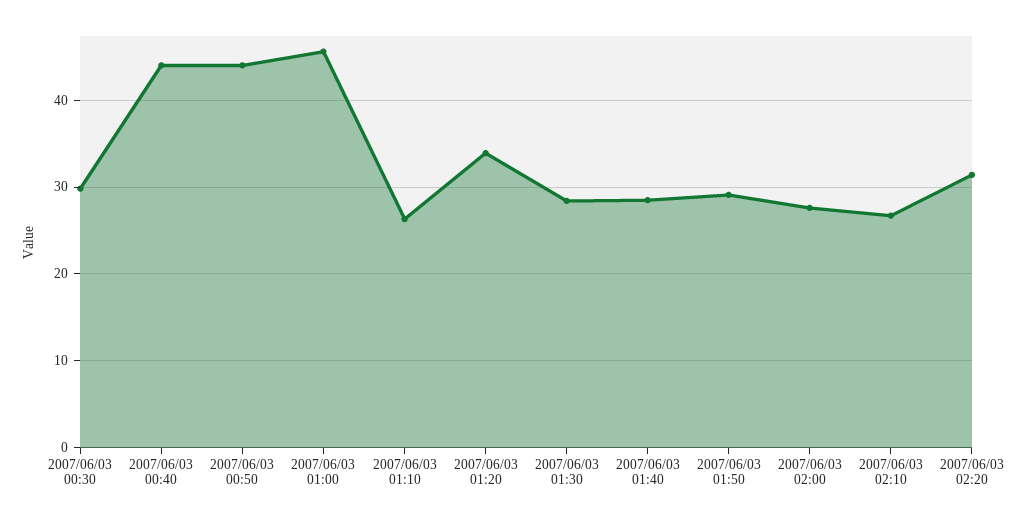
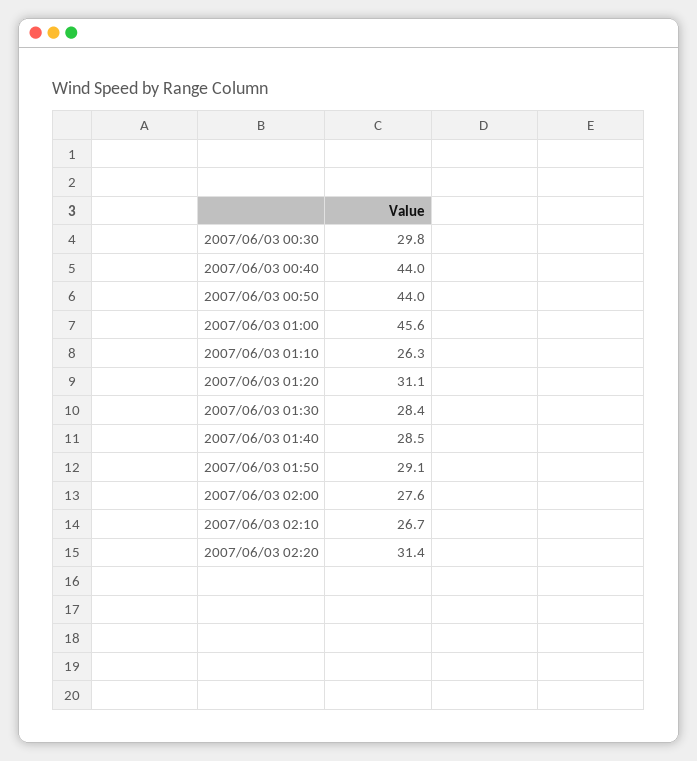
  {
    "2007/06/03 00:30": 29.8,
    "2007/06/03 00:40": 44,
    "2007/06/03 00:50": 44,
    "2007/06/03 01:00": 45.6,
    "2007/06/03 01:10": 26.3,
-   "2007/06/03 01:20": 34,
+   "2007/06/03 01:20": 31.1,
    "2007/06/03 01:30": 28.4,
    "2007/06/03 01:40": 28.5,
    "2007/06/03 01:50": 29.1,
    "2007/06/03 02:00": 27.6,
    "2007/06/03 02:10": 26.7,
    "2007/06/03 02:20": 31.4
  }

